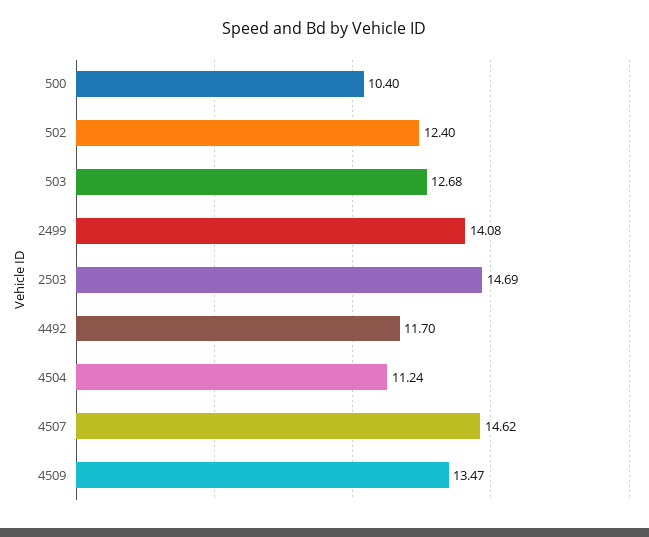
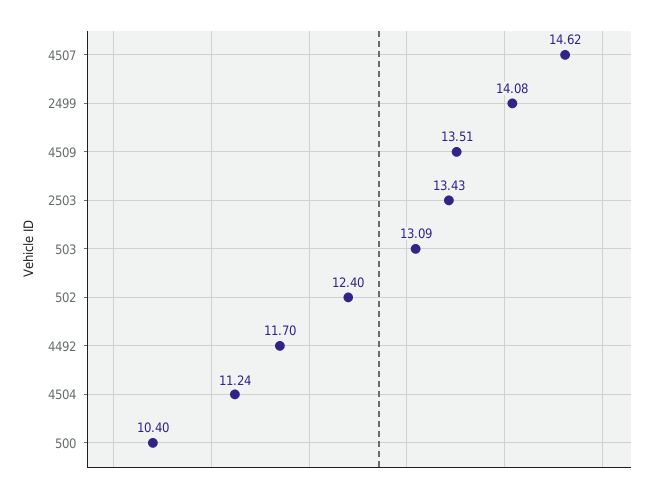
  {
    "500": 10.4,
    "502": 12.4,
-   "503": 12.68,
+   "503": 13.09,
    "2499": 14.08,
-   "2503": 14.69,
+   "2503": 13.43,
    "4492": 11.7,
    "4504": 11.24,
    "4507": 14.62,
-   "4509": 13.47
+   "4509": 13.51
  }

